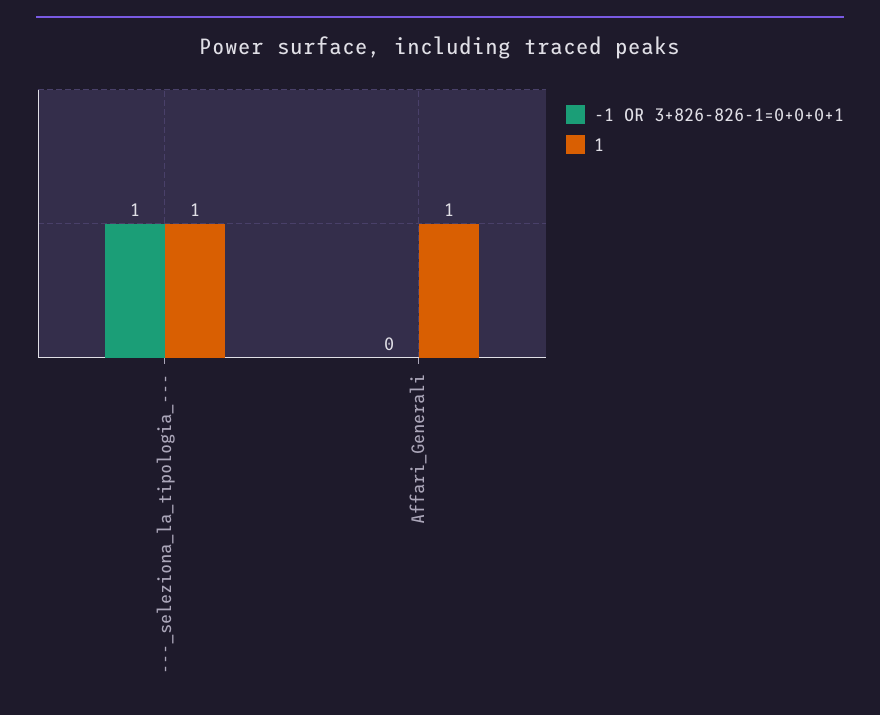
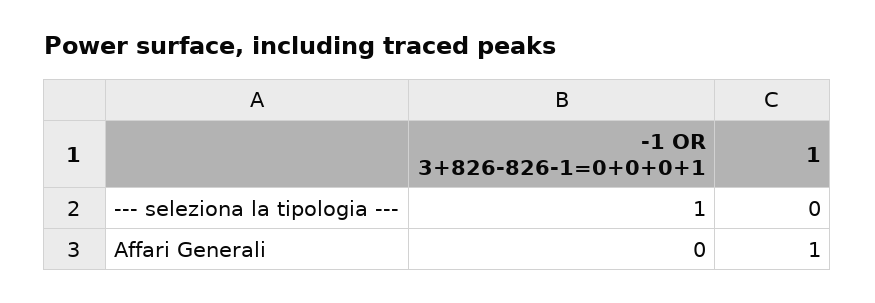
  {
    "-1 OR 3+826-826-1=0+0+0+1": {
      "---_seleziona_la_tipologia_---": 1,
      "Affari_Generali": 0
    },
    "1": {
-     "---_seleziona_la_tipologia_---": 1,
+     "---_seleziona_la_tipologia_---": 0,
      "Affari_Generali": 1
    }
  }

